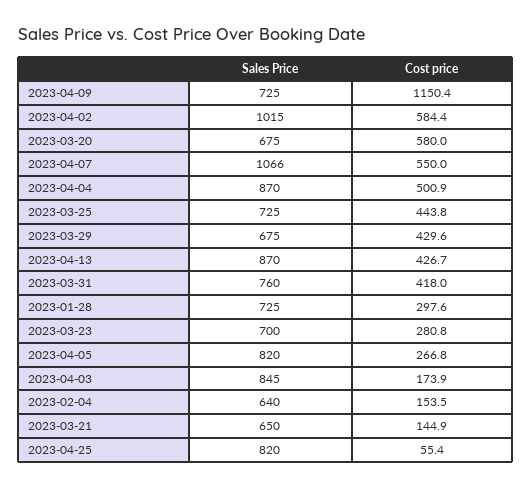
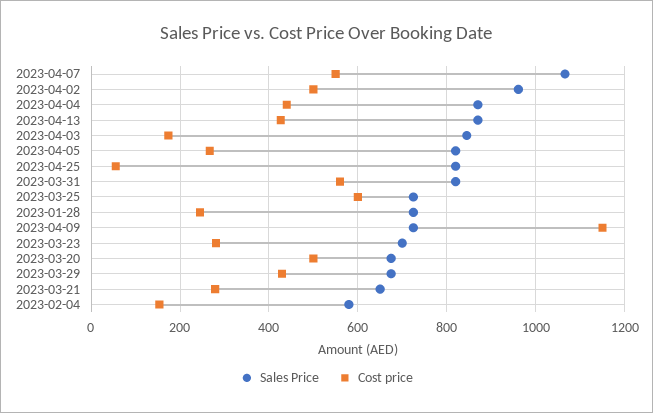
  {
    "Sales Price": {
      "2023-04-09": 725,
-     "2023-04-02": 1015,
+     "2023-04-02": 960,
      "2023-03-20": 675,
      "2023-04-07": 1066,
      "2023-04-04": 870,
      "2023-03-25": 725,
      "2023-03-29": 675,
      "2023-04-13": 870,
-     "2023-03-31": 760,
+     "2023-03-31": 820,
      "2023-01-28": 725,
      "2023-03-23": 700,
      "2023-04-05": 820,
      "2023-04-03": 845,
-     "2023-02-04": 640,
+     "2023-02-04": 580,
      "2023-03-21": 650,
      "2023-04-25": 820
    },
    "Cost price": {
      "2023-04-09": 1150.4,
-     "2023-04-02": 584.4,
+     "2023-04-02": 500,
-     "2023-03-20": 580,
+     "2023-03-20": 500,
      "2023-04-07": 550,
-     "2023-04-04": 500.9,
+     "2023-04-04": 440,
-     "2023-03-25": 443.8,
+     "2023-03-25": 600,
      "2023-03-29": 429.6,
      "2023-04-13": 426.7,
-     "2023-03-31": 418,
+     "2023-03-31": 560,
-     "2023-01-28": 297.6,
+     "2023-01-28": 240,
      "2023-03-23": 280.8,
      "2023-04-05": 266.8,
      "2023-04-03": 173.9,
      "2023-02-04": 153.5,
-     "2023-03-21": 144.9,
+     "2023-03-21": 280,
      "2023-04-25": 55.4
    }
  }

